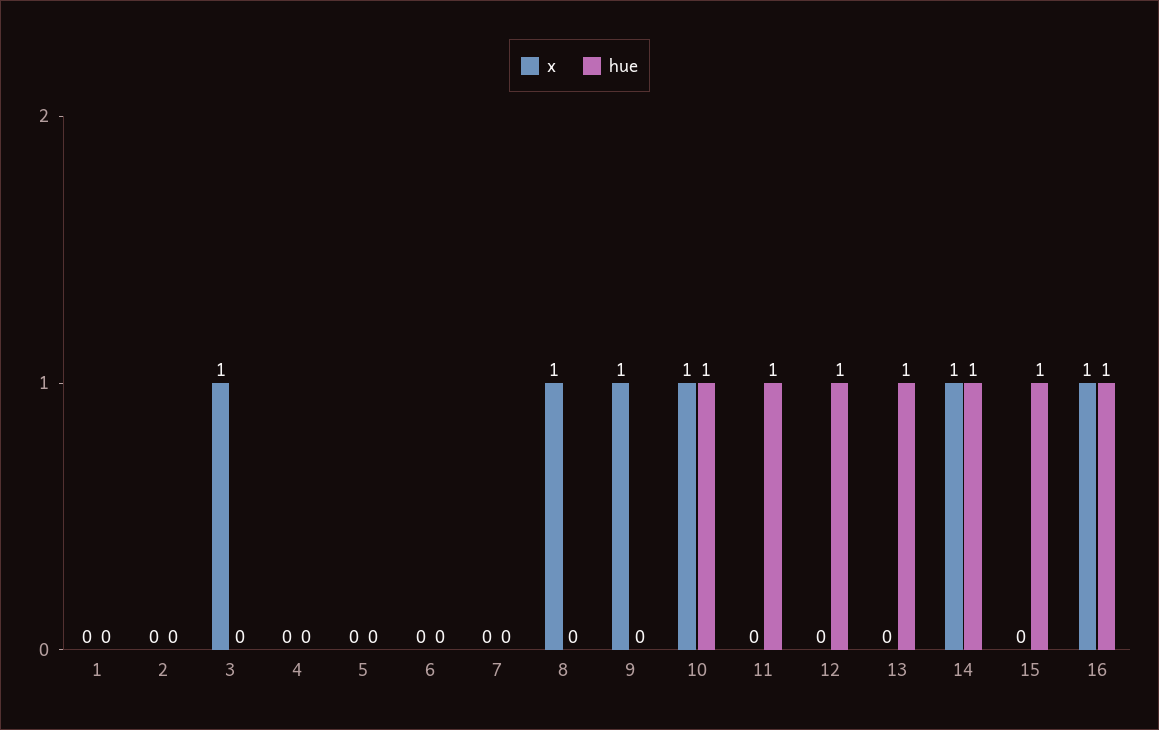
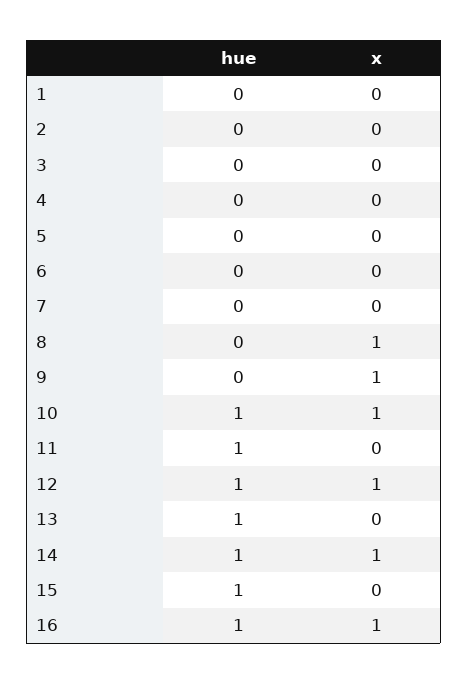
  {
    "x": {
      "1": 0,
      "2": 0,
-     "3": 1,
+     "3": 0,
      "4": 0,
      "5": 0,
      "6": 0,
      "7": 0,
      "8": 1,
      "9": 1,
      "10": 1,
      "11": 0,
-     "12": 0,
+     "12": 1,
      "13": 0,
      "14": 1,
      "15": 0,
      "16": 1
    },
    "hue": {
      "1": 0,
      "2": 0,
      "3": 0,
      "4": 0,
      "5": 0,
      "6": 0,
      "7": 0,
      "8": 0,
      "9": 0,
      "10": 1,
      "11": 1,
      "12": 1,
      "13": 1,
      "14": 1,
      "15": 1,
      "16": 1
    }
  }

